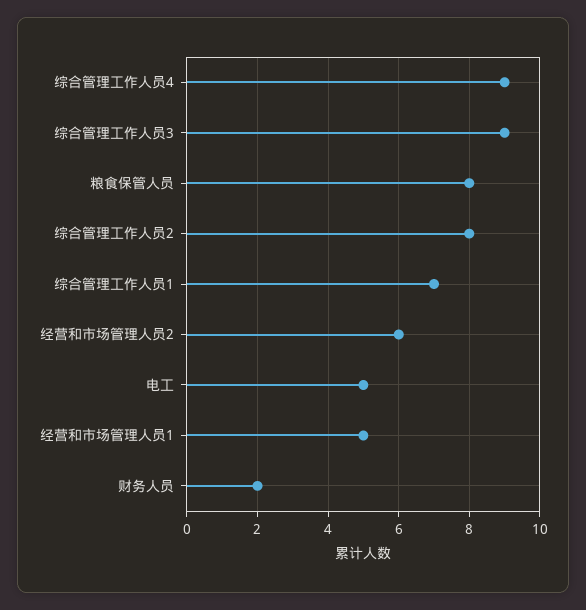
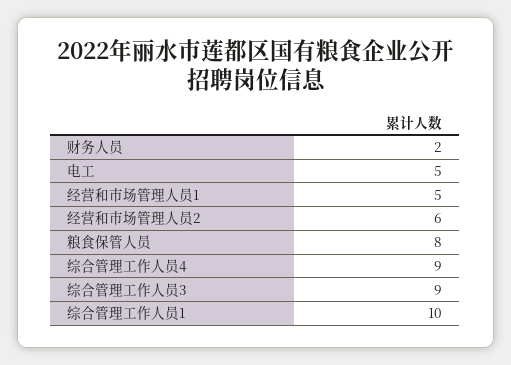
  {
    "综合管理工作人员4": 9,
    "综合管理工作人员3": 9,
    "粮食保管人员": 8,
-   "综合管理工作人员2": 8,
-   "综合管理工作人员1": 7,
+   "综合管理工作人员1": 10,
    "经营和市场管理人员2": 6,
    "电工": 5,
    "经营和市场管理人员1": 5,
    "财务人员": 2
  }

